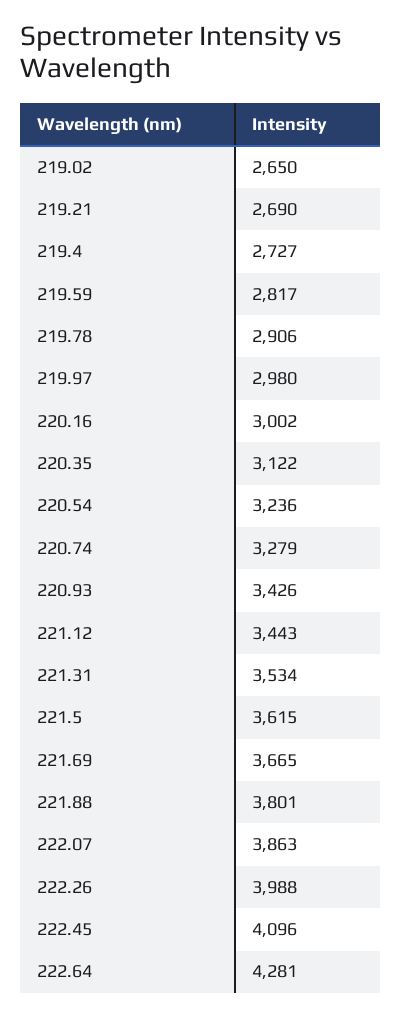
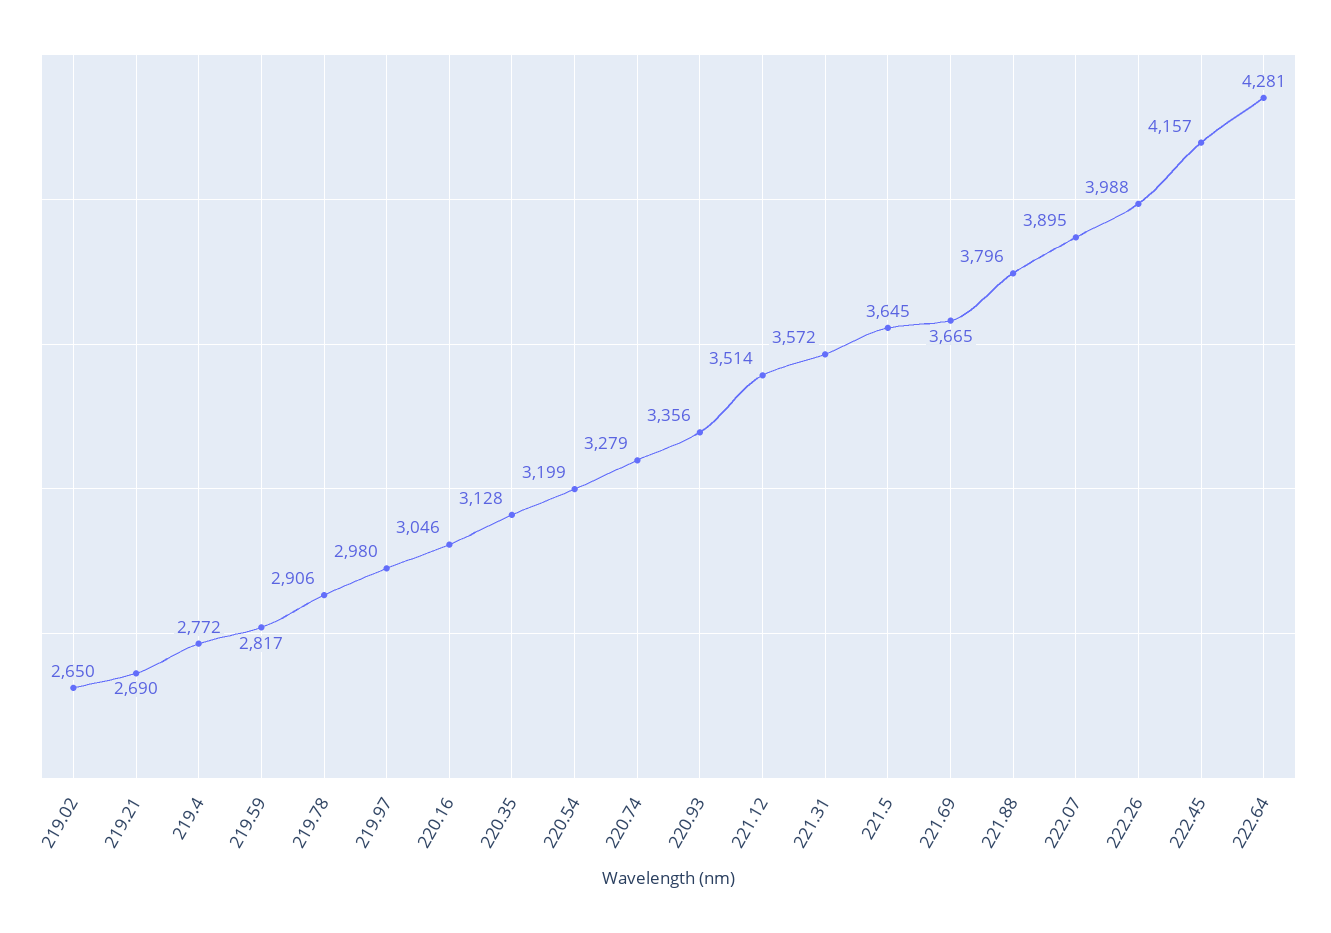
  {
    "219.02": 2650,
    "219.21": 2690,
-   "219.4": 2727,
+   "219.4": 2772,
    "219.59": 2817,
    "219.78": 2906,
    "219.97": 2980,
-   "220.16": 3002,
+   "220.16": 3046,
-   "220.35": 3122,
+   "220.35": 3128,
-   "220.54": 3236,
+   "220.54": 3199,
    "220.74": 3279,
-   "220.93": 3426,
+   "220.93": 3356,
-   "221.12": 3443,
+   "221.12": 3514,
-   "221.31": 3534,
+   "221.31": 3572,
-   "221.5": 3615,
+   "221.5": 3645,
    "221.69": 3665,
-   "221.88": 3801,
+   "221.88": 3796,
-   "222.07": 3863,
+   "222.07": 3895,
    "222.26": 3988,
-   "222.45": 4096,
+   "222.45": 4157,
    "222.64": 4281
  }

